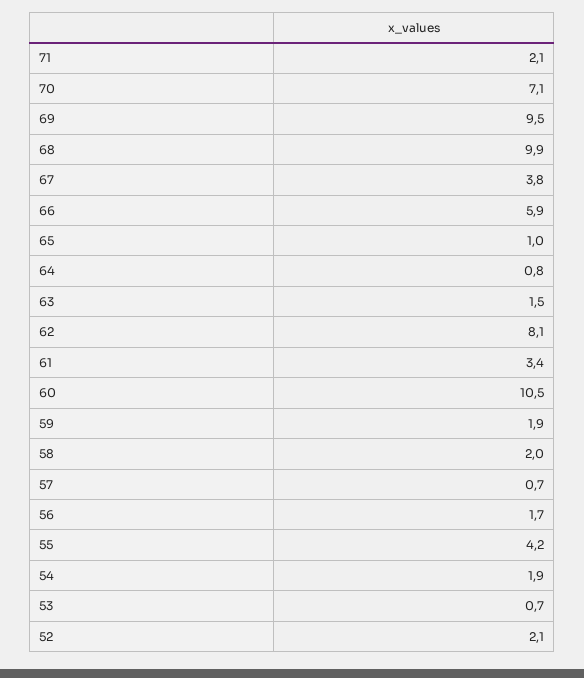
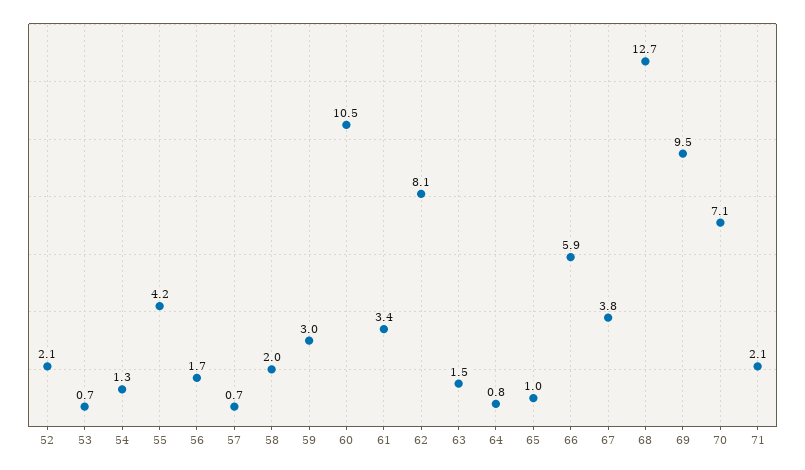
  {
    "71": 2.1,
    "70": 7.1,
    "69": 9.5,
-   "68": 9.9,
+   "68": 12.7,
    "67": 3.8,
    "66": 5.9,
    "65": 1,
    "64": 0.8,
    "63": 1.5,
    "62": 8.1,
    "61": 3.4,
    "60": 10.5,
-   "59": 1.9,
+   "59": 3,
    "58": 2,
    "57": 0.7,
    "56": 1.7,
    "55": 4.2,
-   "54": 1.9,
+   "54": 1.3,
    "53": 0.7,
    "52": 2.1
  }

